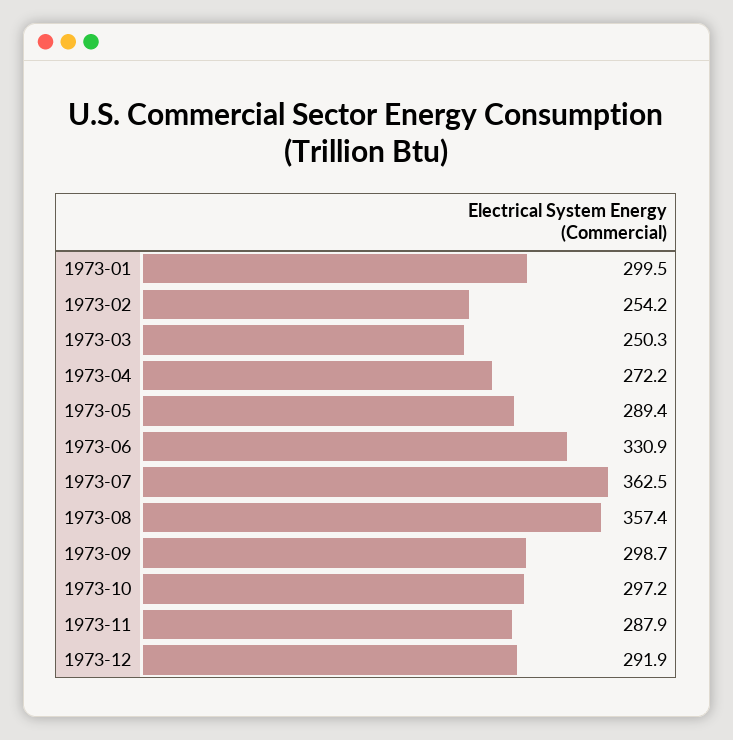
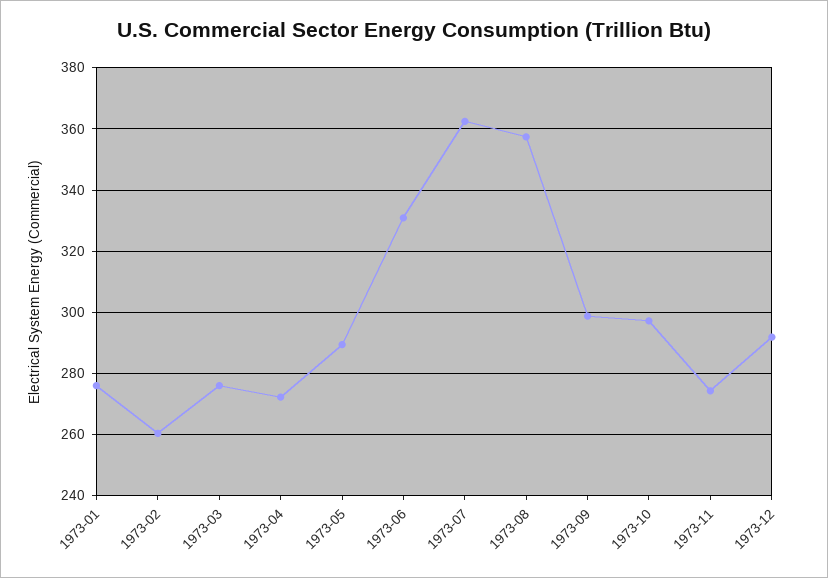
  {
-   "1973-01": 299.5,
+   "1973-01": 276,
-   "1973-02": 254.2,
+   "1973-02": 260,
-   "1973-03": 250.3,
+   "1973-03": 276,
    "1973-04": 272.2,
    "1973-05": 289.4,
    "1973-06": 330.9,
    "1973-07": 362.5,
    "1973-08": 357.4,
    "1973-09": 298.7,
    "1973-10": 297.2,
-   "1973-11": 287.9,
+   "1973-11": 274,
    "1973-12": 291.9
  }

